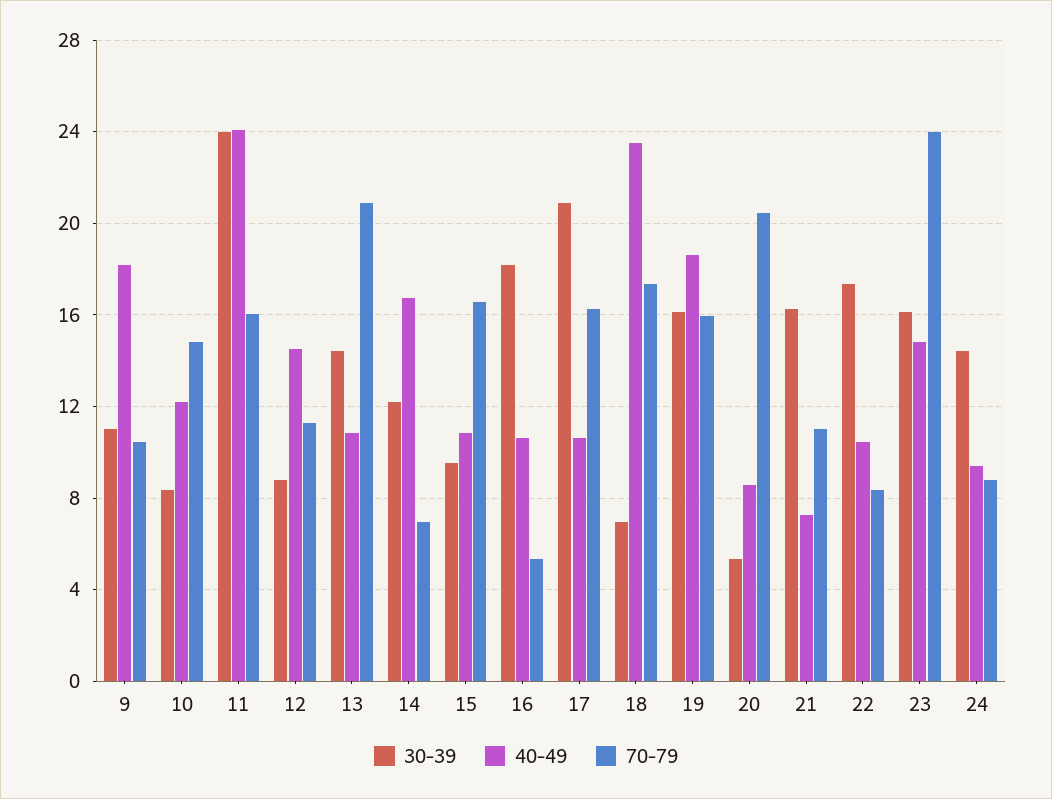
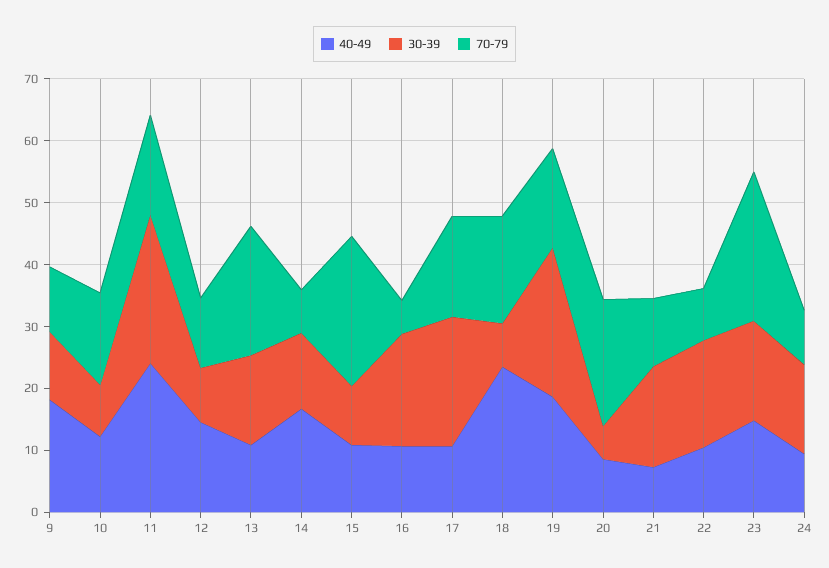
  {
    "30-39": {
      "9": 11,
      "10": 8.5,
      "11": 24,
      "12": 9,
      "13": 14.5,
      "14": 12,
      "15": 9.5,
      "16": 18,
      "17": 21,
      "18": 7,
-     "19": 16,
+     "19": 24,
      "20": 5.5,
      "21": 16.5,
      "22": 17.5,
      "23": 16,
      "24": 14.5
    },
    "40-49": {
      "9": 18,
      "10": 12,
      "11": 24,
      "12": 14.5,
      "13": 11,
      "14": 16.5,
      "15": 11,
      "16": 10.5,
      "17": 10.5,
      "18": 23.5,
      "19": 18.5,
      "20": 8.5,
      "21": 7.5,
      "22": 10.5,
      "23": 15,
      "24": 9.5
    },
    "70-79": {
      "9": 10.5,
      "10": 15,
      "11": 16,
      "12": 11.5,
      "13": 21,
      "14": 7,
-     "15": 16.5,
+     "15": 24,
      "16": 5.5,
      "17": 16.5,
      "18": 17.5,
      "19": 16,
      "20": 20.5,
      "21": 11,
      "22": 8.5,
      "23": 24,
      "24": 9
    }
  }

